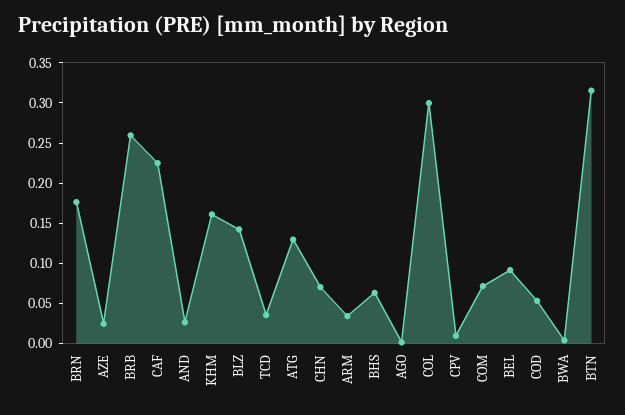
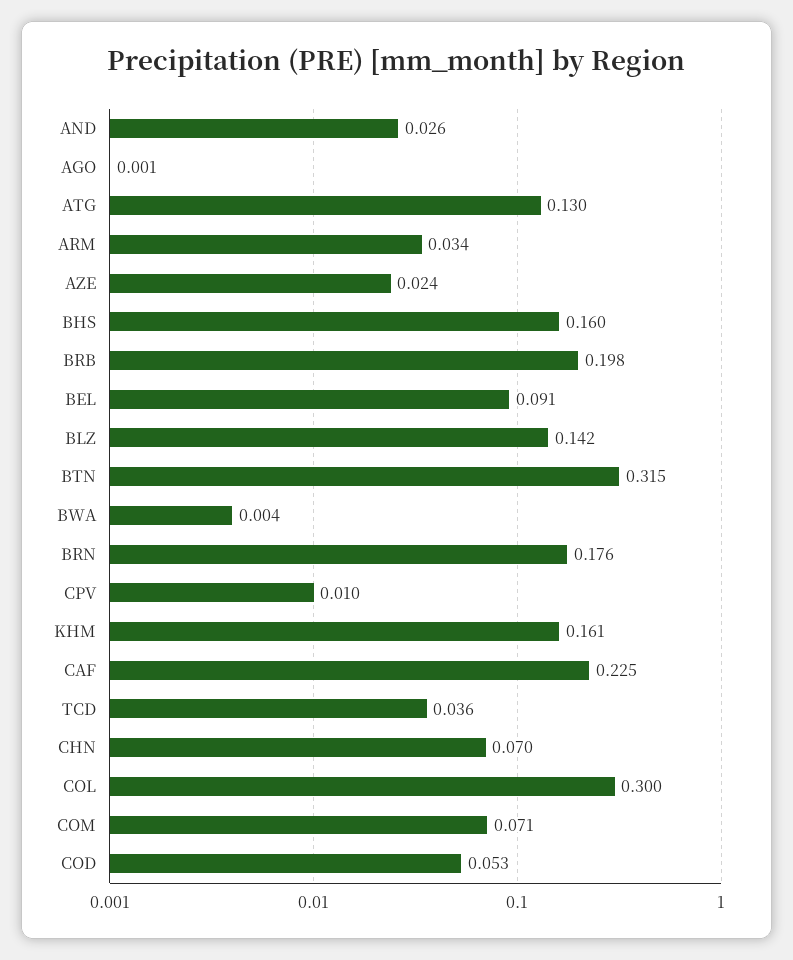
  {
    "BRN": 0.176,
    "AZE": 0.024,
-   "BRB": 0.26,
+   "BRB": 0.198,
    "CAF": 0.225,
    "AND": 0.026,
    "KHM": 0.161,
    "BLZ": 0.142,
    "TCD": 0.036,
    "ATG": 0.13,
    "CHN": 0.07,
    "ARM": 0.034,
-   "BHS": 0.06,
+   "BHS": 0.16,
    "AGO": 0.001,
    "COL": 0.3,
    "CPV": 0.01,
    "COM": 0.071,
    "BEL": 0.091,
    "COD": 0.053,
    "BWA": 0.004,
    "BTN": 0.315
  }

